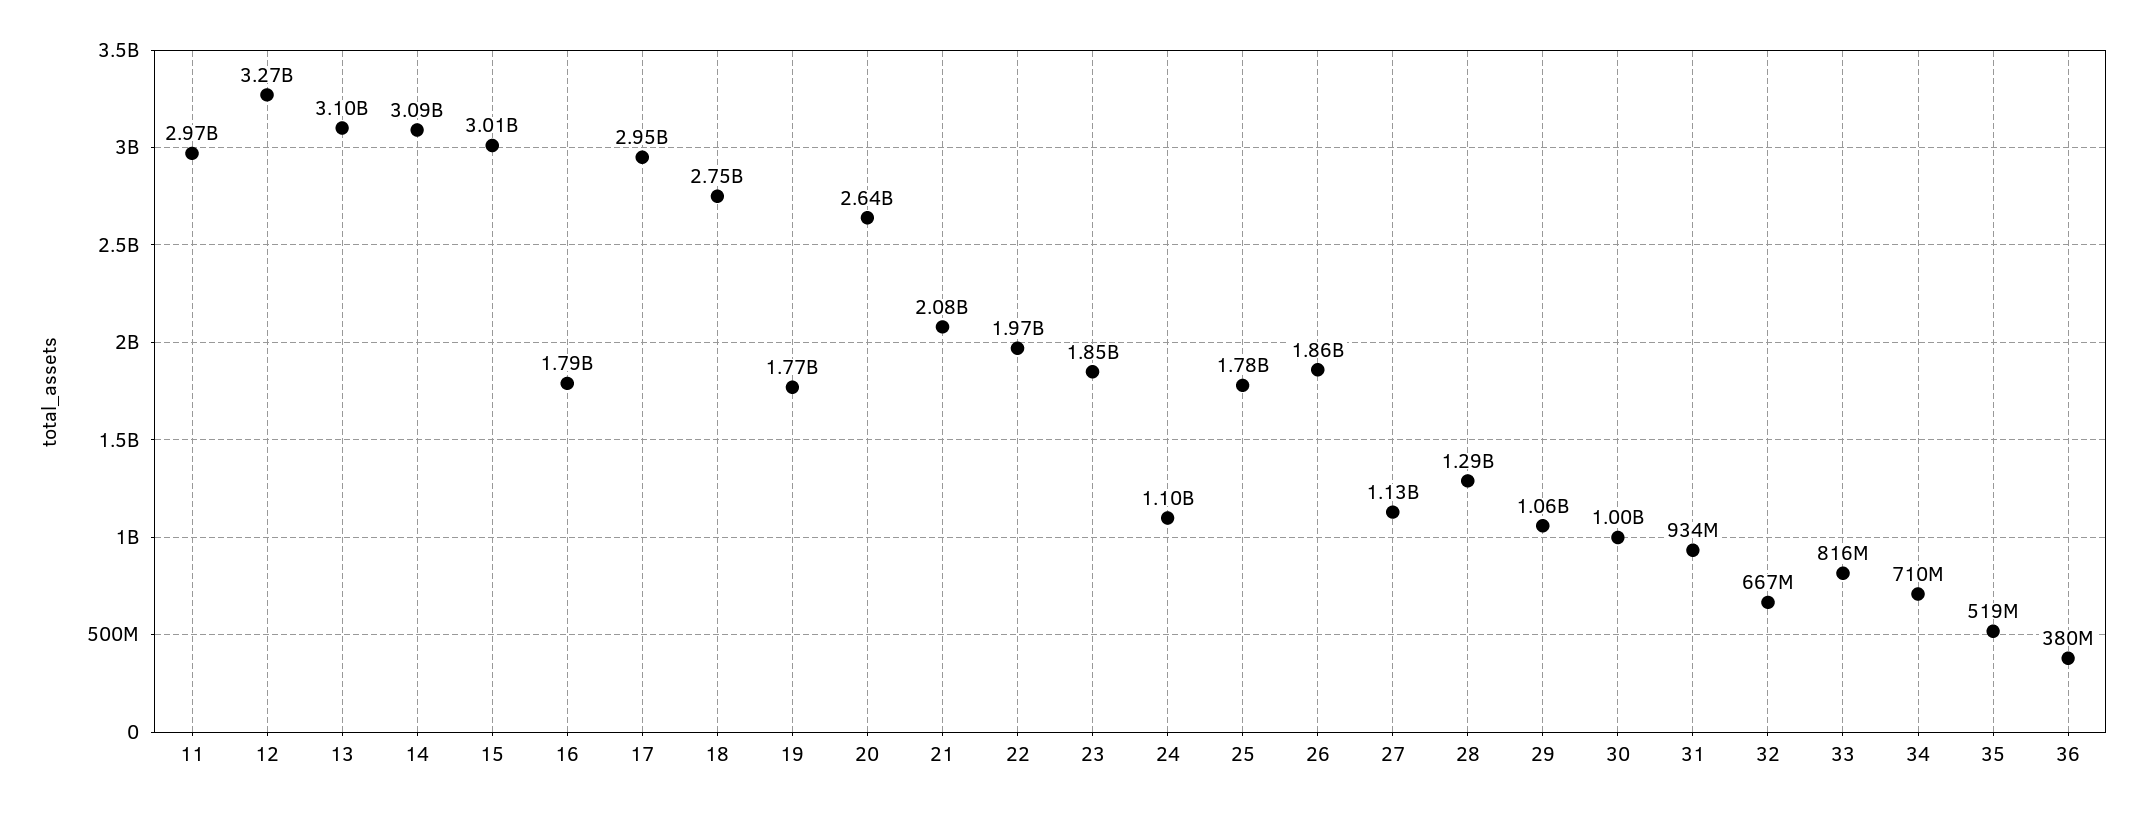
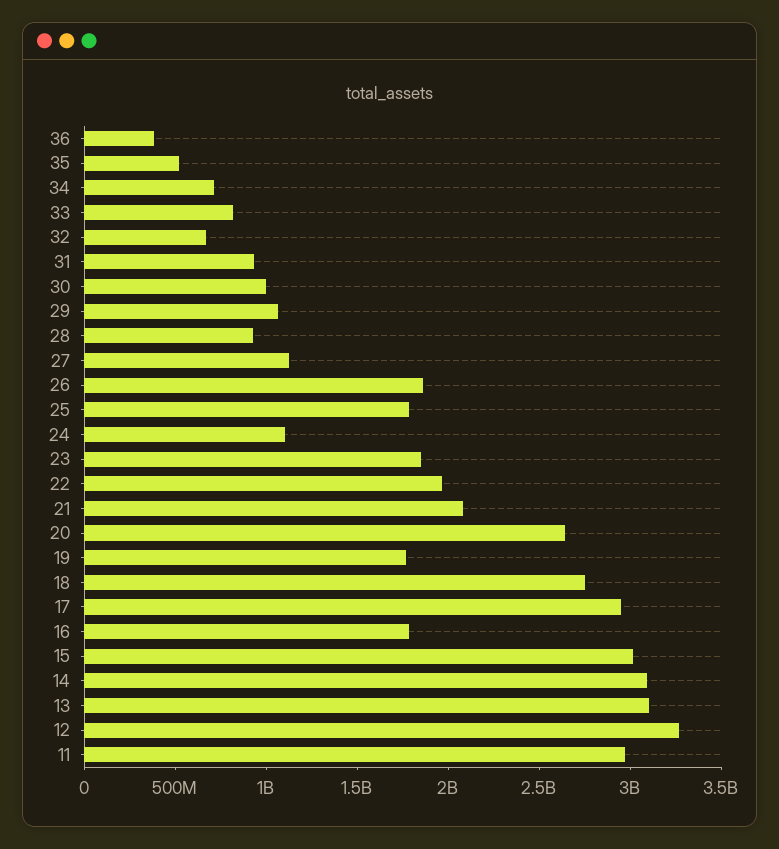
  {
    "11": 2970000000,
    "12": 3270000000,
    "13": 3100000000,
    "14": 3090000000,
    "15": 3010000000,
    "16": 1790000000,
    "17": 2950000000,
    "18": 2750000000,
    "19": 1770000000,
    "20": 2640000000,
    "21": 2080000000,
    "22": 1970000000,
    "23": 1850000000,
    "24": 1100000000,
    "25": 1780000000,
    "26": 1860000000,
    "27": 1130000000,
-   "28": 1290000000,
+   "28": 900000000,
    "29": 1060000000,
    "30": 1000000000,
    "31": 934000000,
    "32": 667000000,
    "33": 816000000,
    "34": 710000000,
    "35": 519000000,
    "36": 380000000
  }

